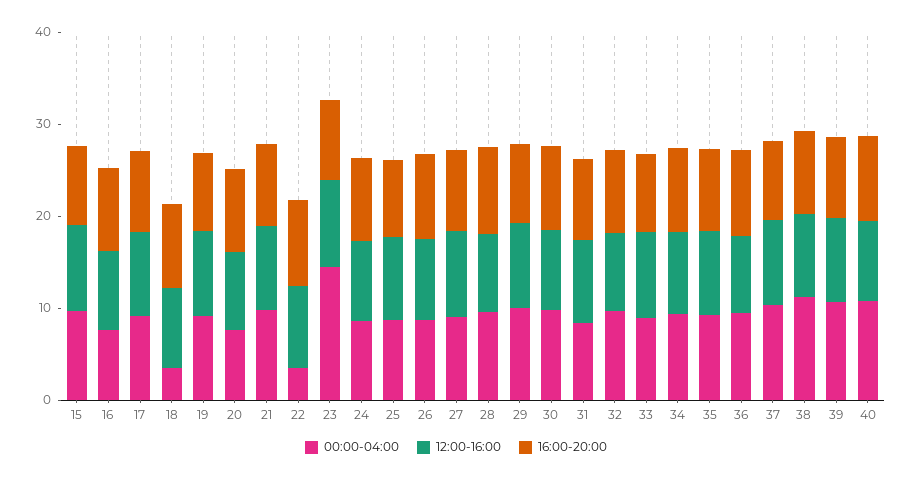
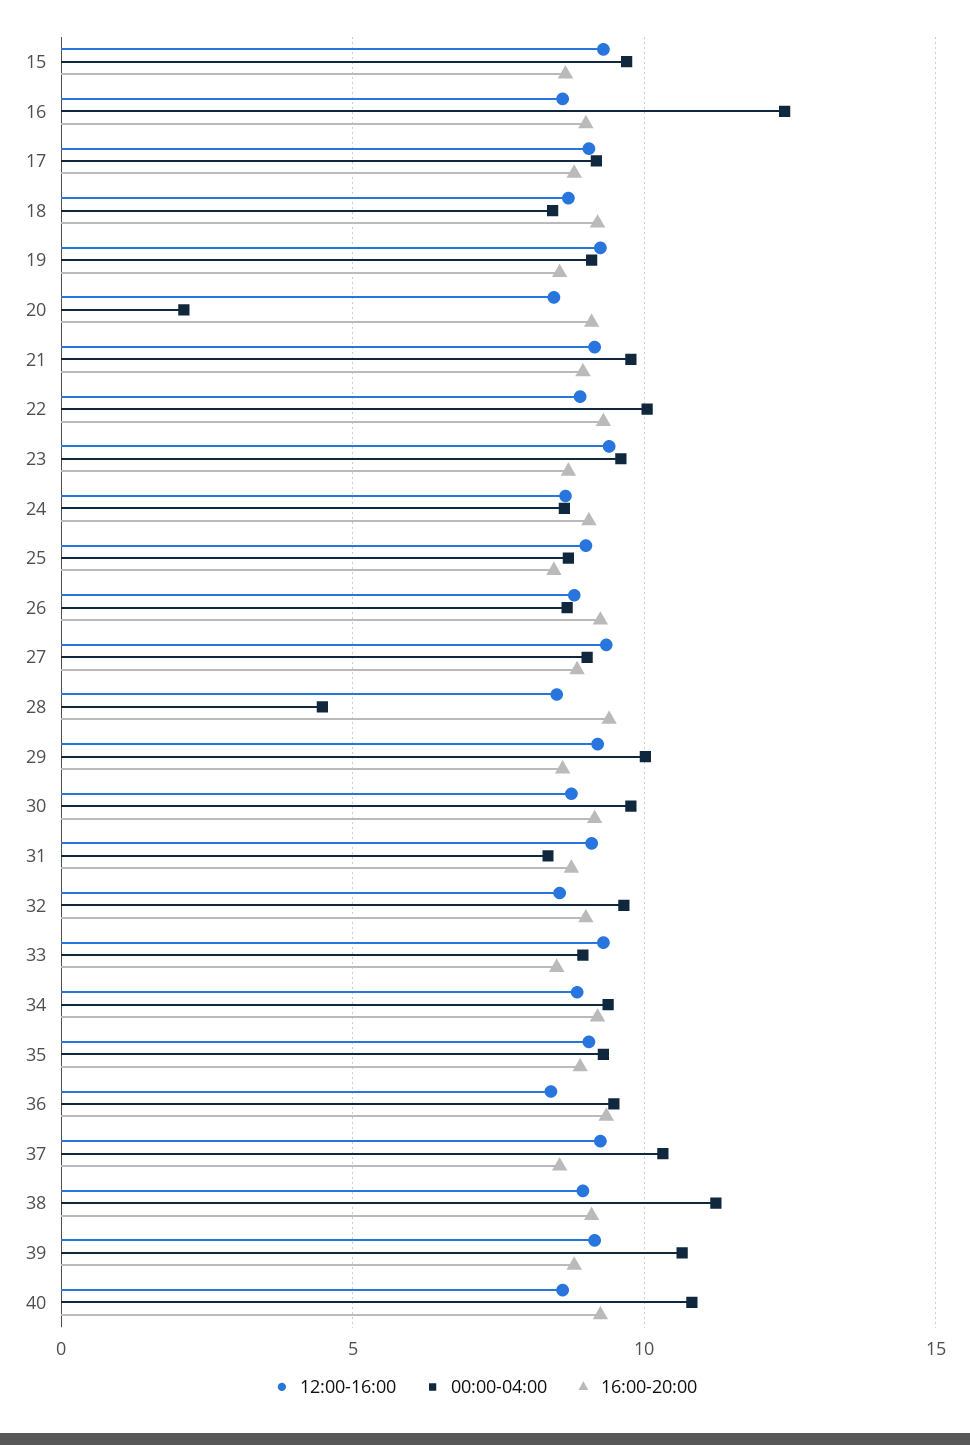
  {
    "00:00-04:00": {
      "15": 9.5,
-     "16": 8,
+     "16": 12.5,
      "17": 9,
-     "18": 4,
+     "18": 8.5,
      "19": 9,
-     "20": 8,
+     "20": 2,
      "21": 10,
-     "22": 4,
+     "22": 10,
-     "23": 14,
+     "23": 9.5,
      "24": 8.5,
      "25": 8.5,
      "26": 8.5,
      "27": 9,
-     "28": 10,
+     "28": 4.5,
      "29": 10,
      "30": 10,
      "31": 8.5,
      "32": 9.5,
      "33": 9,
      "34": 9.5,
      "35": 9.5,
      "36": 9.5,
      "37": 10.5,
      "38": 11,
      "39": 10.5,
      "40": 11
    },
    "12:00-16:00": {
      "15": 9.5,
      "16": 8.5,
      "17": 9,
      "18": 8.5,
      "19": 9.5,
      "20": 8.5,
      "21": 9,
      "22": 9,
      "23": 9.5,
      "24": 8.5,
      "25": 9,
      "26": 9,
      "27": 9.5,
      "28": 8.5,
      "29": 9,
      "30": 9,
      "31": 9,
      "32": 8.5,
      "33": 9.5,
      "34": 9,
      "35": 9,
      "36": 8.5,
      "37": 9.5,
      "38": 9,
      "39": 9,
      "40": 8.5
    },
    "16:00-20:00": {
      "15": 8.5,
      "16": 9,
      "17": 9,
      "18": 9,
      "19": 8.5,
      "20": 9,
      "21": 9,
      "22": 9.5,
      "23": 8.5,
      "24": 9,
      "25": 8.5,
      "26": 9.5,
      "27": 9,
      "28": 9.5,
      "29": 8.5,
      "30": 9,
      "31": 9,
      "32": 9,
      "33": 8.5,
      "34": 9,
      "35": 9,
      "36": 9.5,
      "37": 8.5,
      "38": 9,
      "39": 9,
      "40": 9.5
    }
  }

